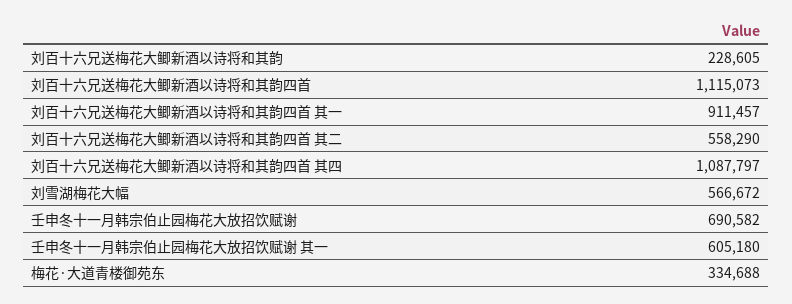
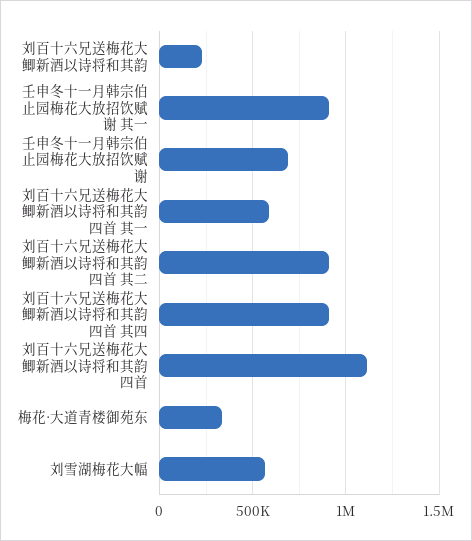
  {
    "刘百十六兄送梅花大鲫新酒以诗将和其韵": 228605,
    "刘百十六兄送梅花大鲫新酒以诗将和其韵四首": 1115073,
-   "刘百十六兄送梅花大鲫新酒以诗将和其韵四首 其一": 911457,
+   "刘百十六兄送梅花大鲫新酒以诗将和其韵四首 其一": 600000,
-   "刘百十六兄送梅花大鲫新酒以诗将和其韵四首 其二": 558290,
+   "刘百十六兄送梅花大鲫新酒以诗将和其韵四首 其二": 900000,
-   "刘百十六兄送梅花大鲫新酒以诗将和其韵四首 其四": 1087797,
+   "刘百十六兄送梅花大鲫新酒以诗将和其韵四首 其四": 900000,
    "刘雪湖梅花大幅": 566672,
    "壬申冬十一月韩宗伯止园梅花大放招饮赋谢": 690582,
-   "壬申冬十一月韩宗伯止园梅花大放招饮赋谢 其一": 605180,
+   "壬申冬十一月韩宗伯止园梅花大放招饮赋谢 其一": 900000,
    "梅花·大道青楼御苑东": 334688
  }

